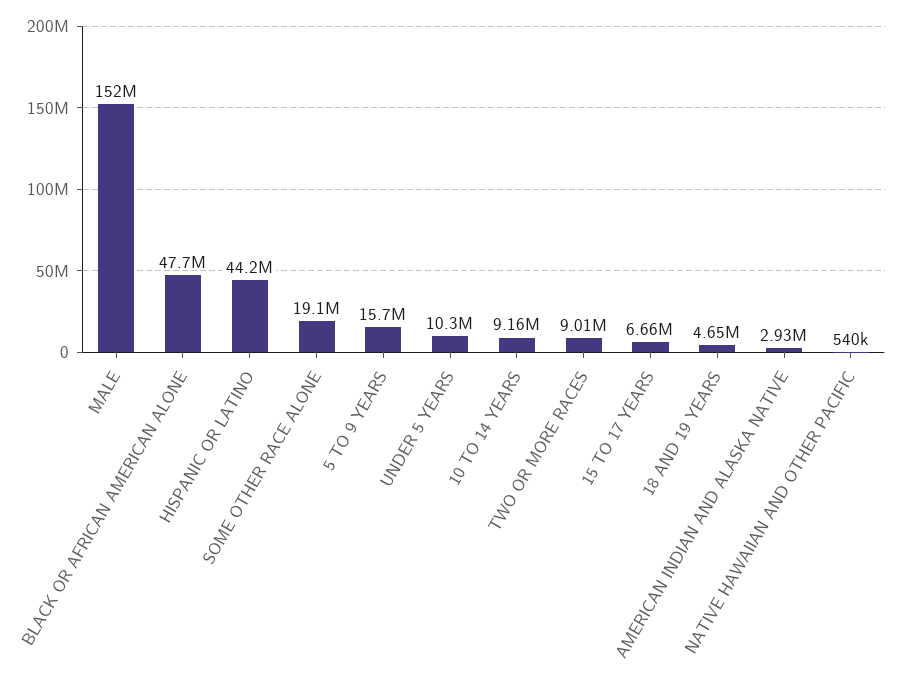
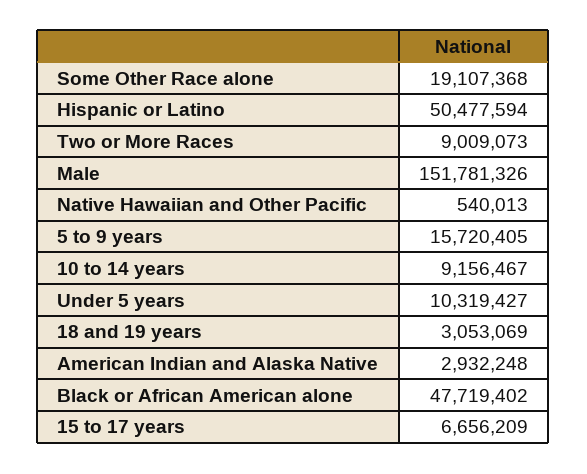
  {
    "MALE": 151781326,
    "BLACK OR AFRICAN AMERICAN ALONE": 47719402,
-   "HISPANIC OR LATINO": 44200000,
+   "HISPANIC OR LATINO": 50477594,
    "SOME OTHER RACE ALONE": 19107368,
    "5 TO 9 YEARS": 15720405,
    "UNDER 5 YEARS": 10319427,
    "10 TO 14 YEARS": 9156467,
    "TWO OR MORE RACES": 9009073,
    "15 TO 17 YEARS": 6656209,
-   "18 AND 19 YEARS": 4650000,
+   "18 AND 19 YEARS": 3053069,
    "AMERICAN INDIAN AND ALASKA NATIVE": 2932248,
    "NATIVE HAWAIIAN AND OTHER PACIFIC": 540013
  }

